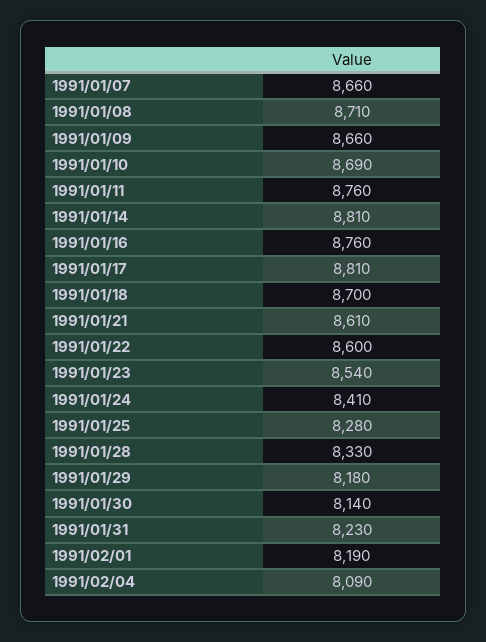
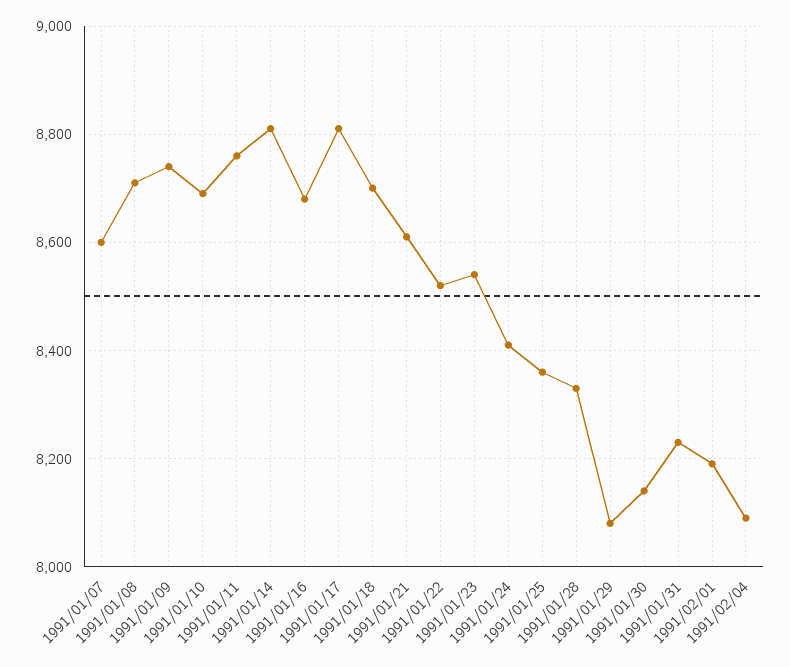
  {
-   "1991/01/07": 8660,
+   "1991/01/07": 8600,
    "1991/01/08": 8710,
-   "1991/01/09": 8660,
+   "1991/01/09": 8740,
    "1991/01/10": 8690,
    "1991/01/11": 8760,
    "1991/01/14": 8810,
-   "1991/01/16": 8760,
+   "1991/01/16": 8680,
    "1991/01/17": 8810,
    "1991/01/18": 8700,
    "1991/01/21": 8610,
-   "1991/01/22": 8600,
+   "1991/01/22": 8520,
    "1991/01/23": 8540,
    "1991/01/24": 8410,
-   "1991/01/25": 8280,
+   "1991/01/25": 8360,
    "1991/01/28": 8330,
-   "1991/01/29": 8180,
+   "1991/01/29": 8080,
    "1991/01/30": 8140,
    "1991/01/31": 8230,
    "1991/02/01": 8190,
    "1991/02/04": 8090
  }

